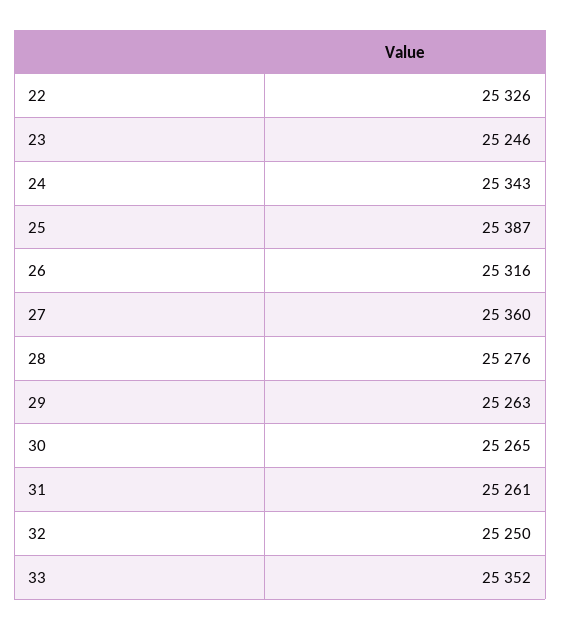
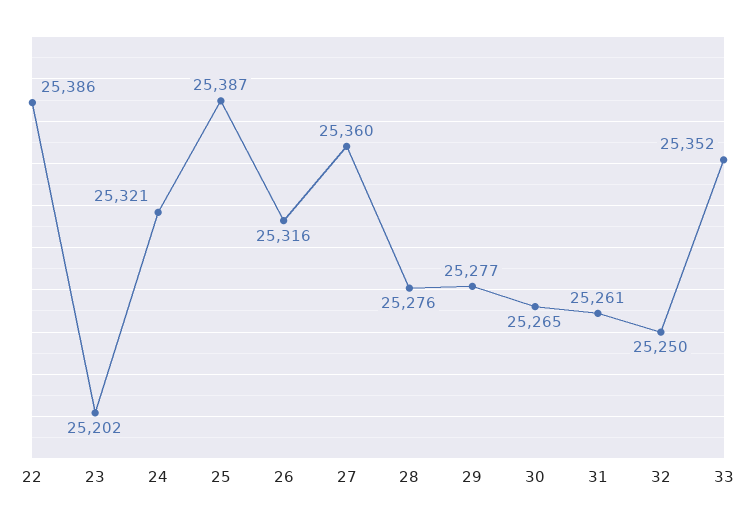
  {
-   "22": 25326,
+   "22": 25386,
-   "23": 25246,
+   "23": 25202,
-   "24": 25343,
+   "24": 25321,
    "25": 25387,
    "26": 25316,
    "27": 25360,
    "28": 25276,
-   "29": 25263,
+   "29": 25277,
    "30": 25265,
    "31": 25261,
    "32": 25250,
    "33": 25352
  }

